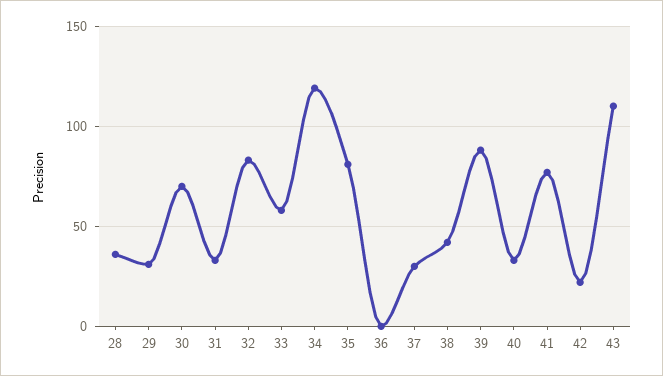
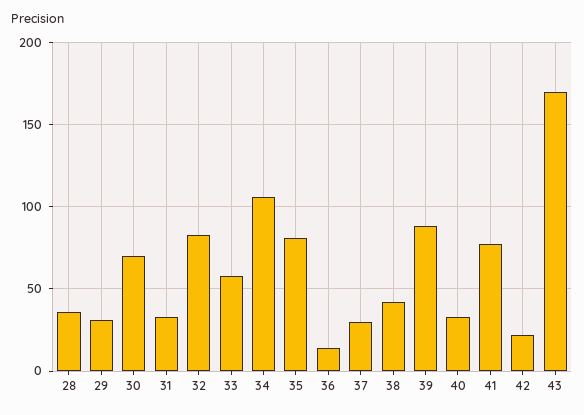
  {
    "28": 35,
    "29": 30,
    "30": 70,
    "31": 35,
    "32": 85,
    "33": 60,
-   "34": 120,
+   "34": 105,
    "35": 80,
-   "36": 0,
+   "36": 15,
    "37": 30,
    "38": 40,
    "39": 90,
    "40": 35,
    "41": 75,
    "42": 20,
-   "43": 110
+   "43": 170
  }

